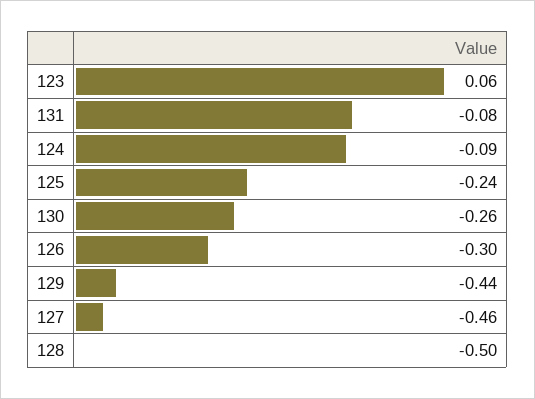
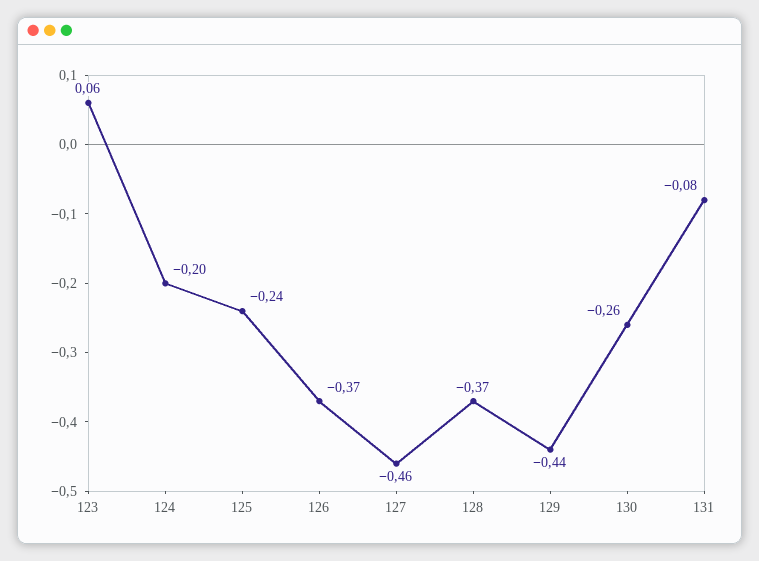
  {
    "123": 0.06,
    "131": -0.08,
-   "124": -0.09,
+   "124": -0.2,
    "125": -0.24,
    "130": -0.26,
-   "126": -0.3,
+   "126": -0.37,
    "129": -0.44,
    "127": -0.46,
-   "128": -0.5
+   "128": -0.37
  }

